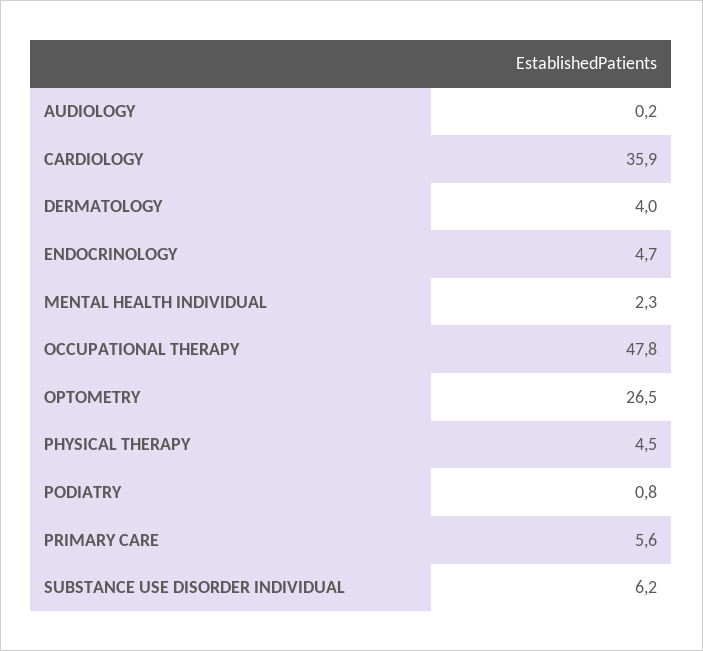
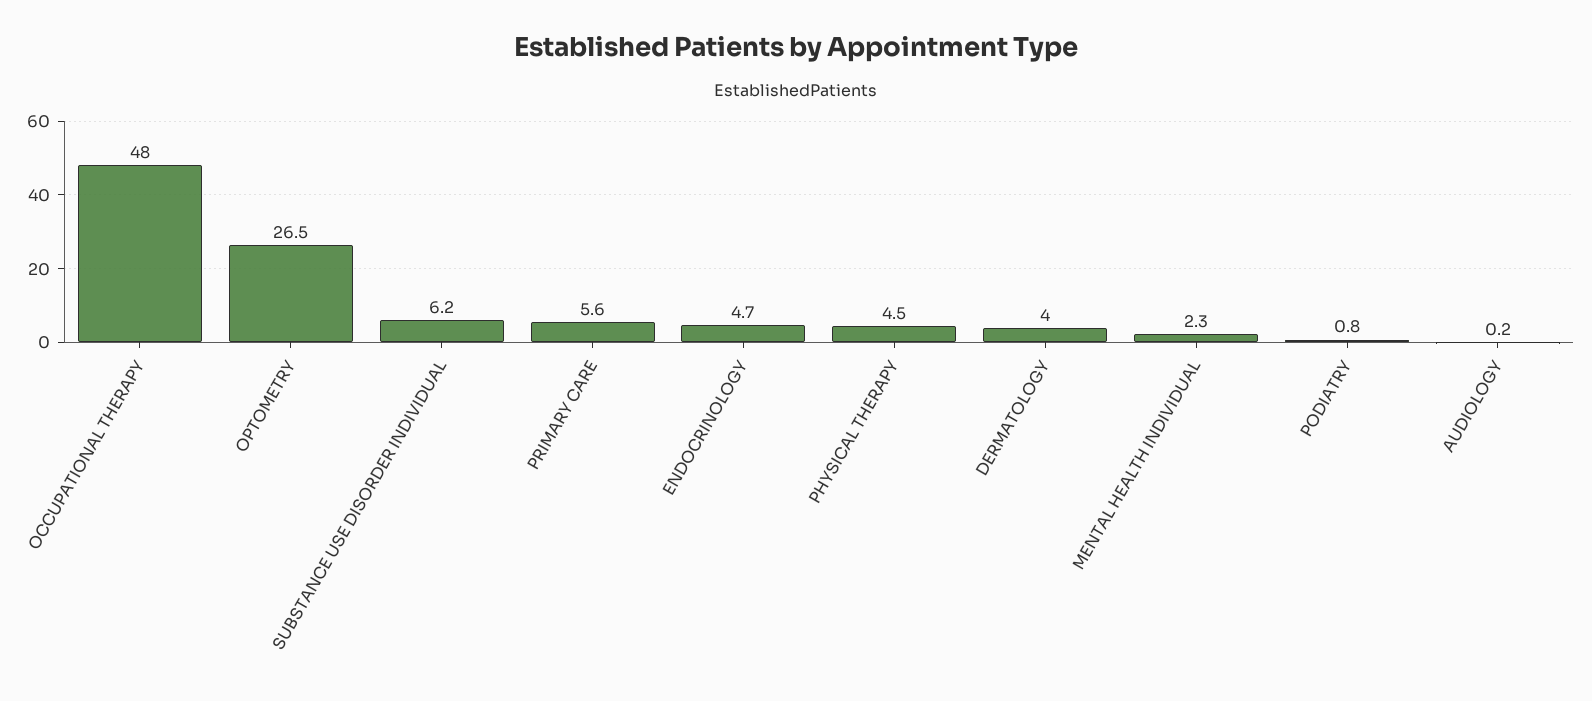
  {
    "AUDIOLOGY": 0.2,
-   "CARDIOLOGY": 35.9,
    "DERMATOLOGY": 4,
    "ENDOCRINOLOGY": 4.7,
    "MENTAL HEALTH INDIVIDUAL": 2.3,
-   "OCCUPATIONAL THERAPY": 47.8,
+   "OCCUPATIONAL THERAPY": 48,
    "OPTOMETRY": 26.5,
    "PHYSICAL THERAPY": 4.5,
    "PODIATRY": 0.8,
    "PRIMARY CARE": 5.6,
    "SUBSTANCE USE DISORDER INDIVIDUAL": 6.2
  }

